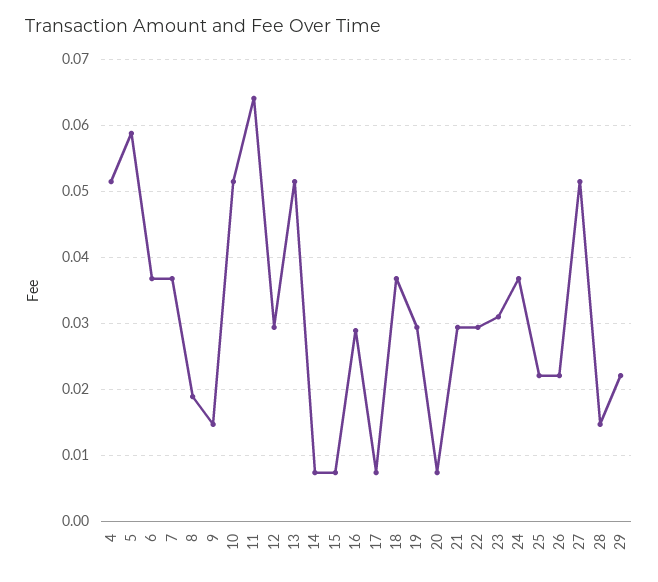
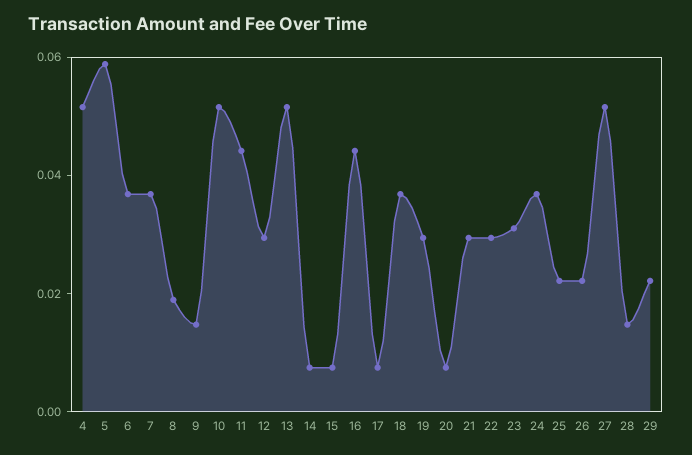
  {
    "4": 0.052,
    "5": 0.059,
    "6": 0.037,
    "7": 0.037,
    "8": 0.019,
    "9": 0.015,
    "10": 0.052,
-   "11": 0.064,
+   "11": 0.045,
    "12": 0.029,
    "13": 0.052,
    "14": 0.007,
    "15": 0.007,
-   "16": 0.029,
+   "16": 0.045,
    "17": 0.007,
    "18": 0.037,
    "19": 0.029,
    "20": 0.007,
    "21": 0.029,
    "22": 0.029,
    "23": 0.031,
    "24": 0.037,
    "25": 0.022,
    "26": 0.022,
    "27": 0.052,
    "28": 0.015,
    "29": 0.022
  }

